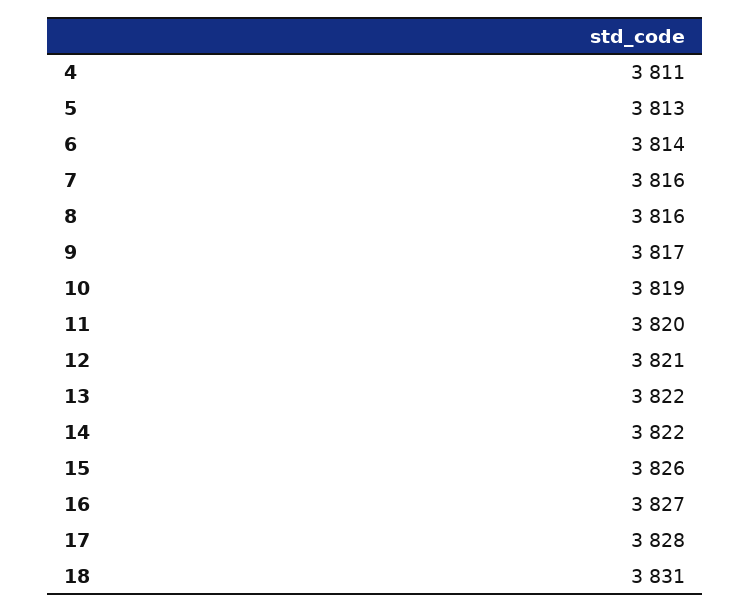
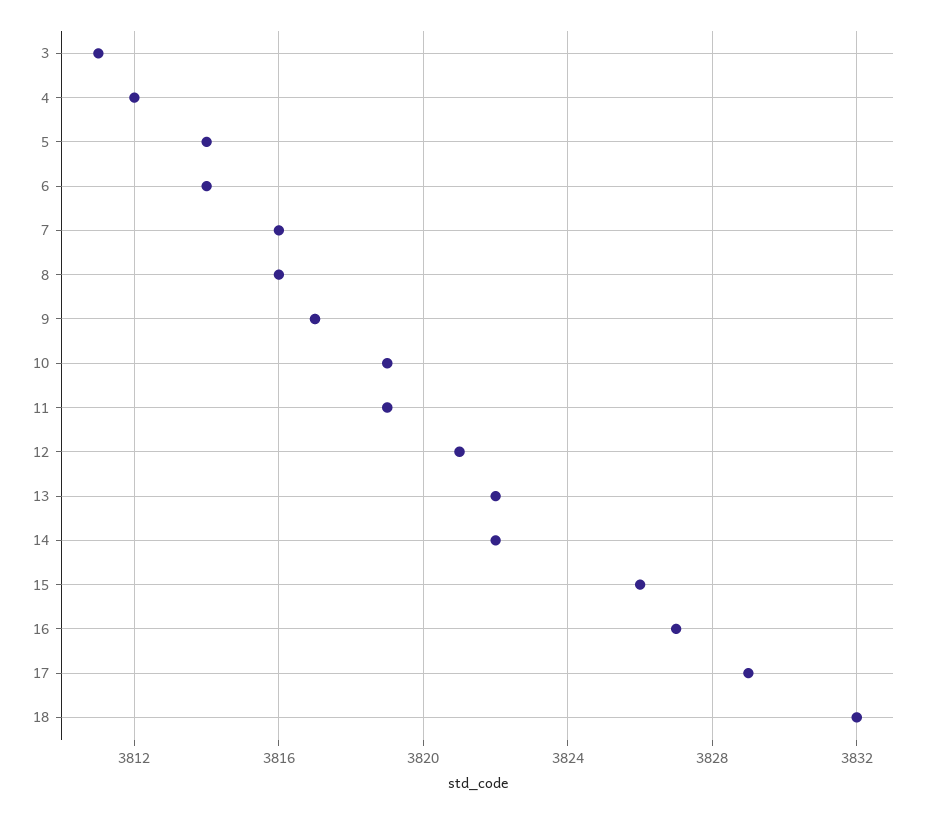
  {
-   "4": 3811,
+   "4": 3812,
-   "5": 3813,
+   "5": 3814,
    "6": 3814,
    "7": 3816,
    "8": 3816,
    "9": 3817,
    "10": 3819,
-   "11": 3820,
+   "11": 3819,
    "12": 3821,
    "13": 3822,
    "14": 3822,
    "15": 3826,
    "16": 3827,
-   "17": 3828,
+   "17": 3829,
-   "18": 3831
+   "18": 3832,
+   "3": 3811
  }

